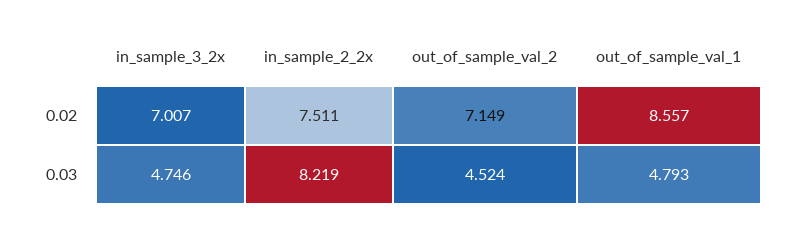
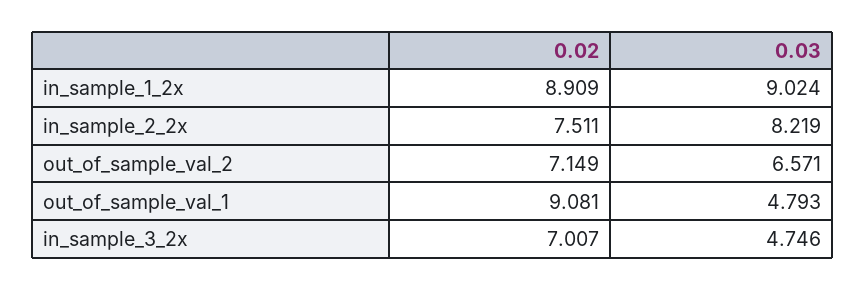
  {
    "in_sample_3_2x": {
      "0.02": 7.007,
      "0.03": 4.746
    },
    "in_sample_2_2x": {
      "0.02": 7.511,
      "0.03": 8.219
    },
    "out_of_sample_val_2": {
      "0.02": 7.149,
-     "0.03": 4.524
+     "0.03": 6.571
    },
    "out_of_sample_val_1": {
-     "0.02": 8.557,
+     "0.02": 9.081,
      "0.03": 4.793
-   }
+   },
+   "in_sample_1_2x": {
+     "0.02": 8.909,
+     "0.03": 9.024
+   }
  }

